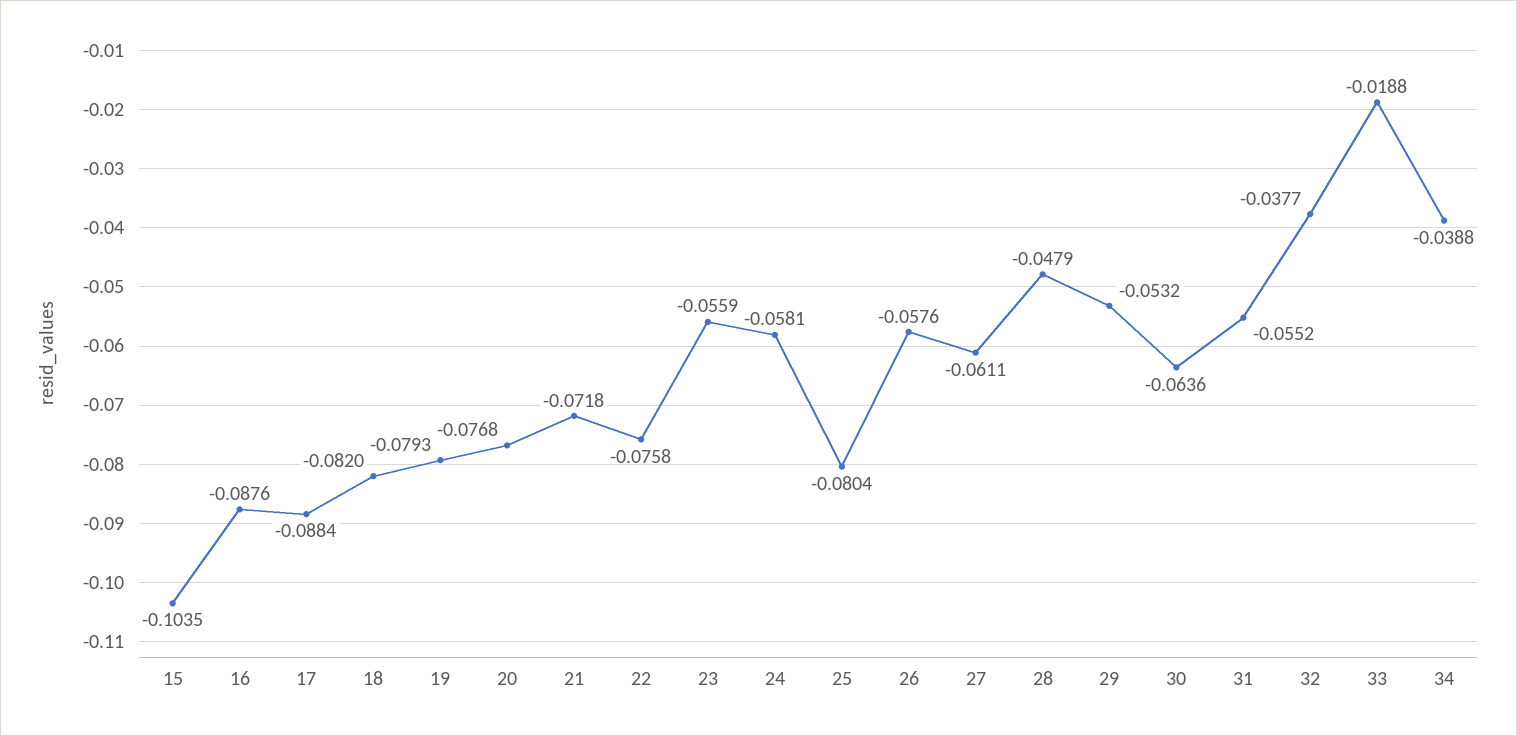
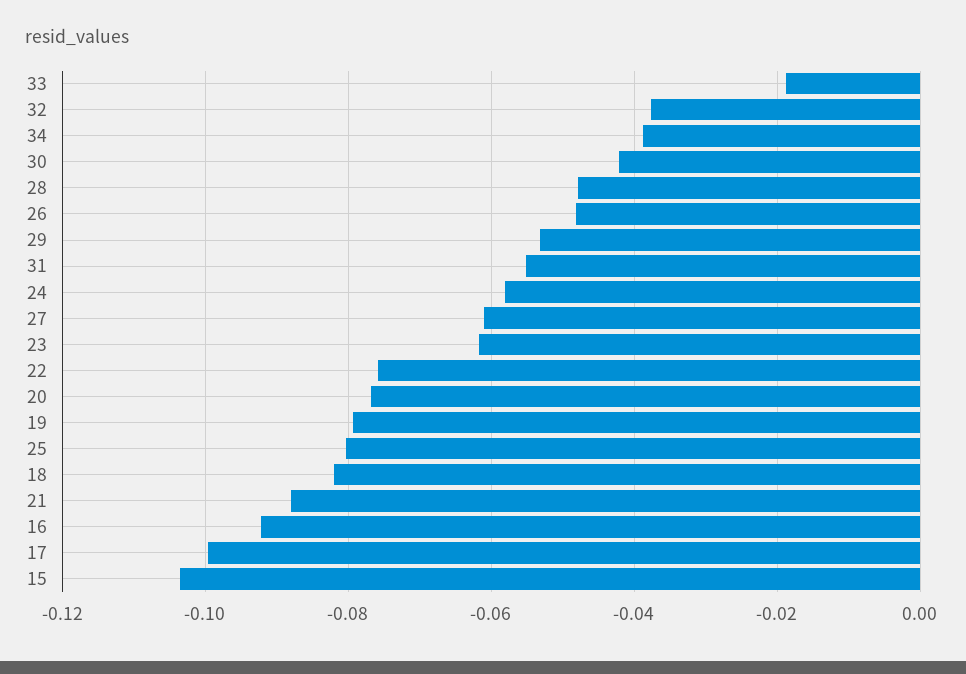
  {
    "15": -0.1035,
-   "16": -0.0876,
+   "16": -0.092,
-   "17": -0.0884,
+   "17": -0.1,
    "18": -0.082,
    "19": -0.0793,
    "20": -0.0768,
-   "21": -0.0718,
+   "21": -0.088,
    "22": -0.0758,
-   "23": -0.0559,
+   "23": -0.062,
    "24": -0.0581,
    "25": -0.0804,
-   "26": -0.0576,
+   "26": -0.048,
    "27": -0.0611,
    "28": -0.0479,
    "29": -0.0532,
-   "30": -0.0636,
+   "30": -0.042,
    "31": -0.0552,
    "32": -0.0377,
    "33": -0.0188,
    "34": -0.0388
  }

